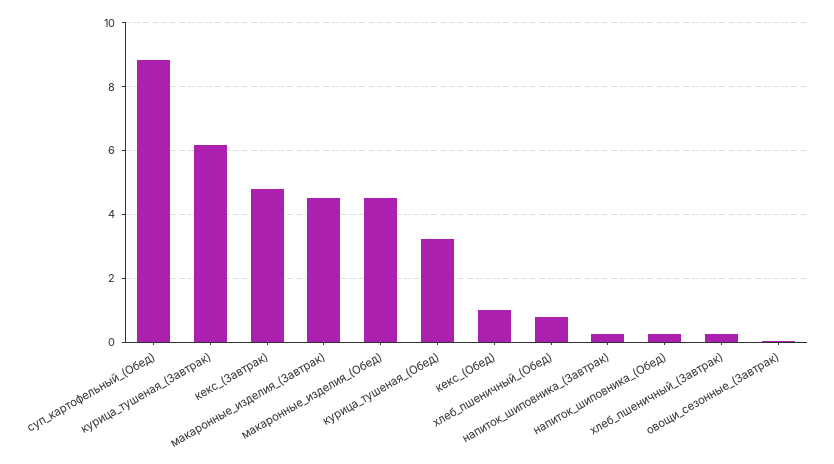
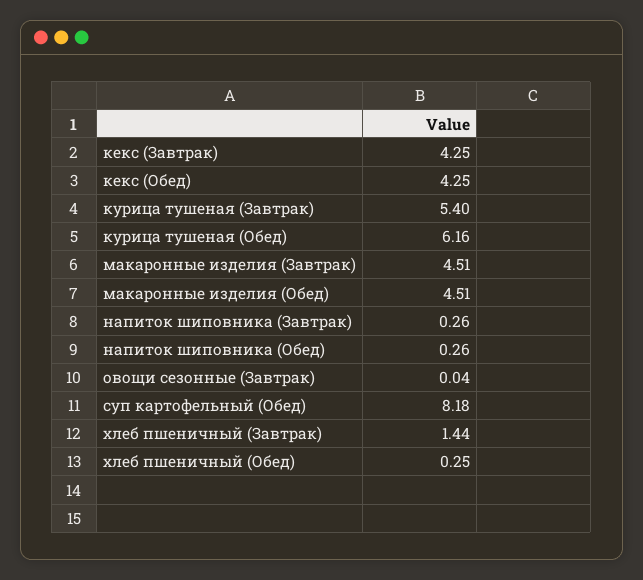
  {
-   "суп_картофельный_(Обед)": 8.8,
+   "суп_картофельный_(Обед)": 8.18,
-   "курица_тушеная_(Завтрак)": 6.2,
+   "курица_тушеная_(Завтрак)": 5.4,
-   "кекс_(Завтрак)": 4.8,
+   "кекс_(Завтрак)": 4.25,
    "макаронные_изделия_(Завтрак)": 4.51,
    "макаронные_изделия_(Обед)": 4.51,
-   "курица_тушеная_(Обед)": 3.2,
+   "курица_тушеная_(Обед)": 6.16,
-   "кекс_(Обед)": 1,
+   "кекс_(Обед)": 4.25,
-   "хлеб_пшеничный_(Обед)": 0.8,
+   "хлеб_пшеничный_(Обед)": 0.25,
    "напиток_шиповника_(Завтрак)": 0.26,
    "напиток_шиповника_(Обед)": 0.26,
-   "хлеб_пшеничный_(Завтрак)": 0.2,
+   "хлеб_пшеничный_(Завтрак)": 1.44,
    "овощи_сезонные_(Завтрак)": 0.04
  }

